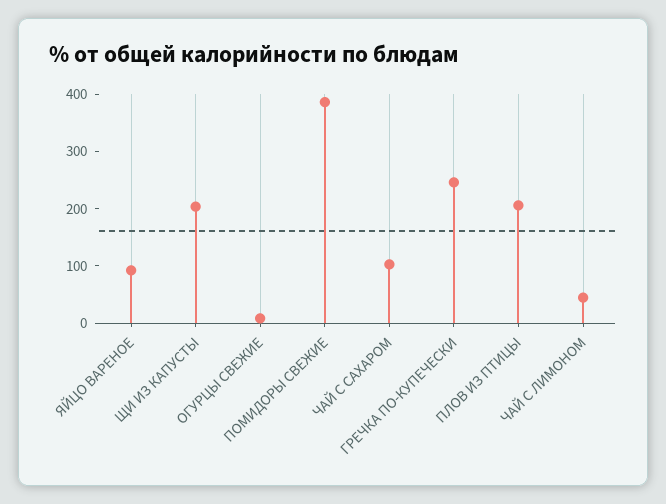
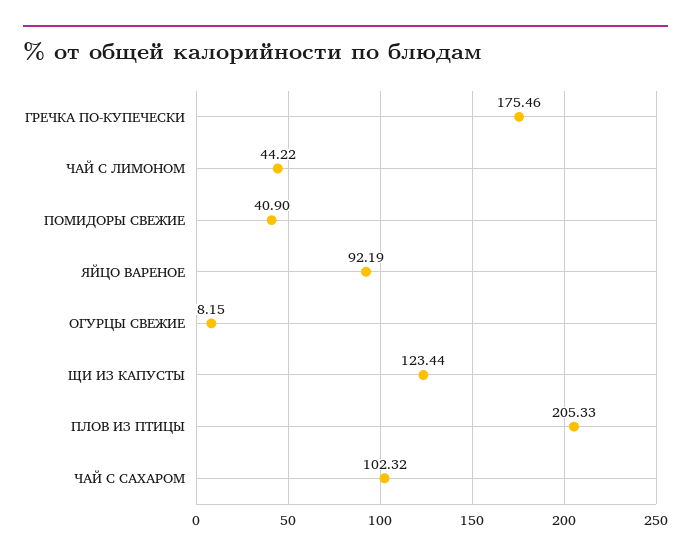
  {
    "ЯЙЦО ВАРЕНОЕ": 92.19,
-   "ЩИ ИЗ КАПУСТЫ": 200,
+   "ЩИ ИЗ КАПУСТЫ": 123.44,
    "ОГУРЦЫ СВЕЖИЕ": 8.15,
-   "ПОМИДОРЫ СВЕЖИЕ": 380,
+   "ПОМИДОРЫ СВЕЖИЕ": 40.9,
    "ЧАЙ С САХАРОМ": 102.32,
-   "ГРЕЧКА ПО-КУПЕЧЕСКИ": 240,
+   "ГРЕЧКА ПО-КУПЕЧЕСКИ": 175.46,
    "ПЛОВ ИЗ ПТИЦЫ": 205.33,
    "ЧАЙ С ЛИМОНОМ": 44.22
  }

